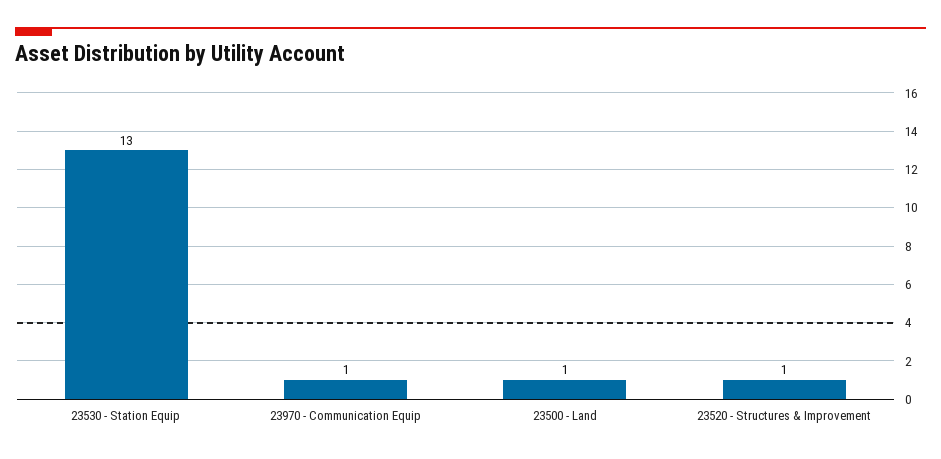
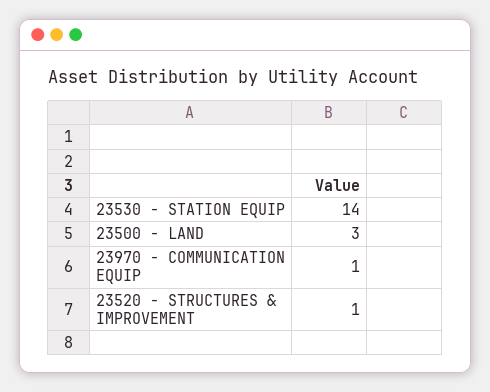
  {
-   "23530 - Station Equip": 13,
+   "23530 - Station Equip": 14,
    "23970 - Communication Equip": 1,
-   "23500 - Land": 1,
+   "23500 - Land": 3,
    "23520 - Structures & Improvement": 1
  }

